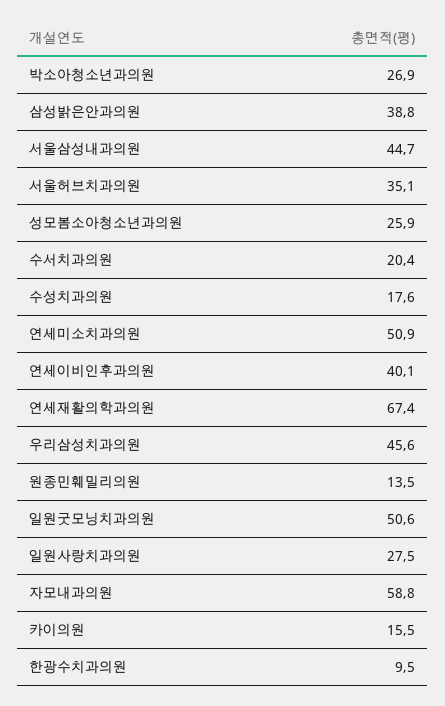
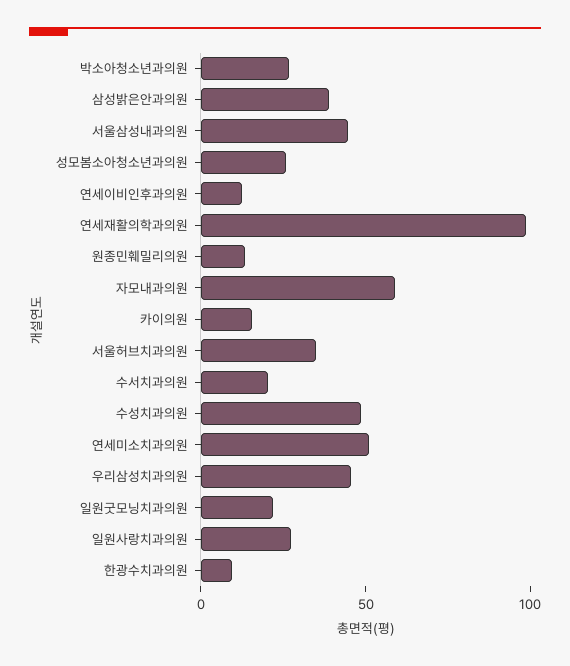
  {
    "박소아청소년과의원": 26.9,
    "삼성밝은안과의원": 38.8,
    "서울삼성내과의원": 44.7,
    "서울허브치과의원": 35.1,
    "성모봄소아청소년과의원": 25.9,
    "수서치과의원": 20.4,
-   "수성치과의원": 17.6,
+   "수성치과의원": 50,
    "연세미소치과의원": 50.9,
-   "연세이비인후과의원": 40.1,
+   "연세이비인후과의원": 10,
-   "연세재활의학과의원": 67.4,
+   "연세재활의학과의원": 100,
    "우리삼성치과의원": 45.6,
    "원종민훼밀리의원": 13.5,
-   "일원굿모닝치과의원": 50.6,
+   "일원굿모닝치과의원": 20,
    "일원사랑치과의원": 27.5,
    "자모내과의원": 58.8,
    "카이의원": 15.5,
    "한광수치과의원": 9.5
  }

